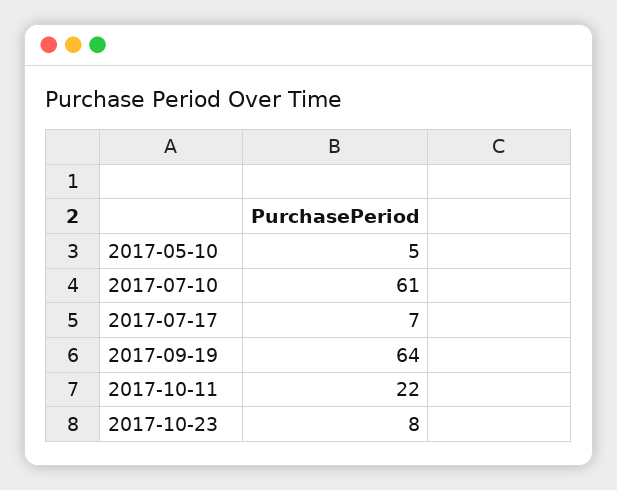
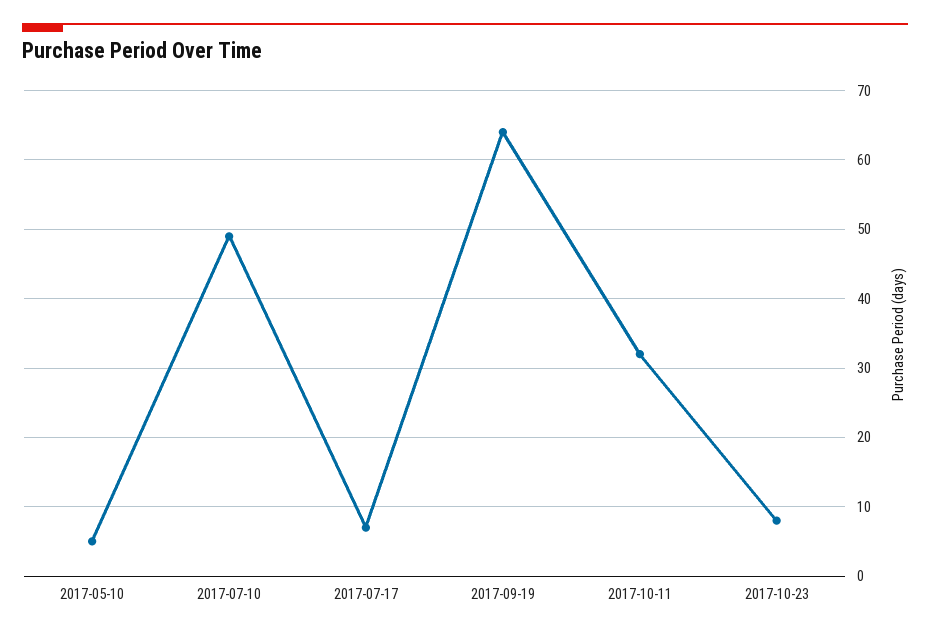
  {
    "2017-05-10": 5,
-   "2017-07-10": 61,
+   "2017-07-10": 49,
    "2017-07-17": 7,
    "2017-09-19": 64,
-   "2017-10-11": 22,
+   "2017-10-11": 32,
    "2017-10-23": 8
  }

